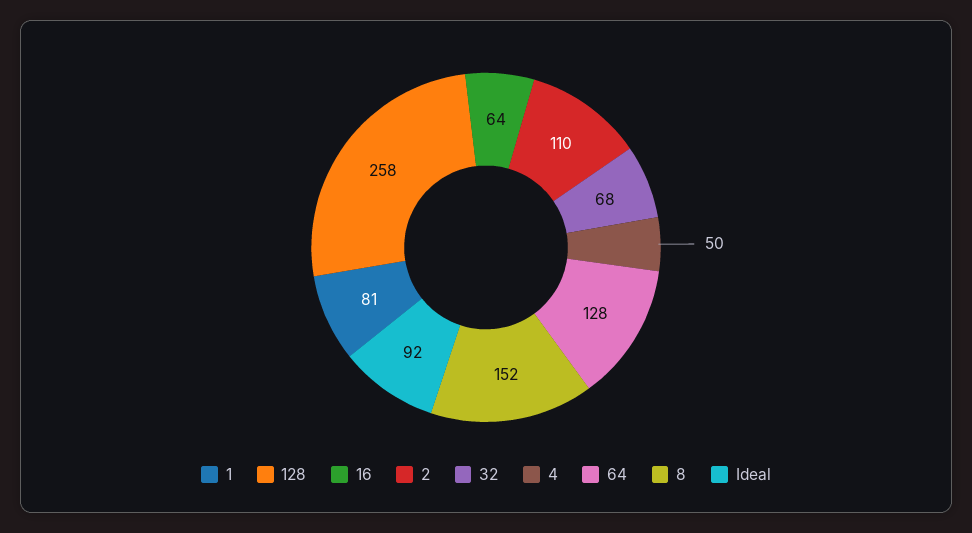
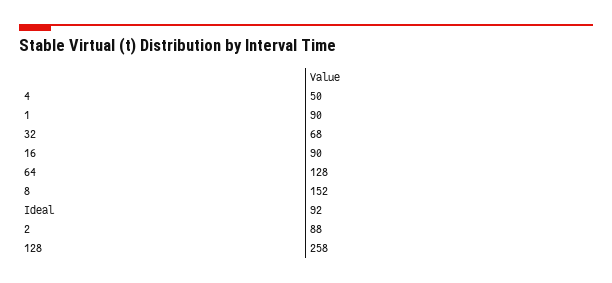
  {
-   "1": 81,
+   "1": 90,
    "128": 258,
-   "16": 64,
+   "16": 90,
-   "2": 110,
+   "2": 88,
    "32": 68,
    "4": 50,
    "64": 128,
    "8": 152,
    "Ideal": 92
  }

